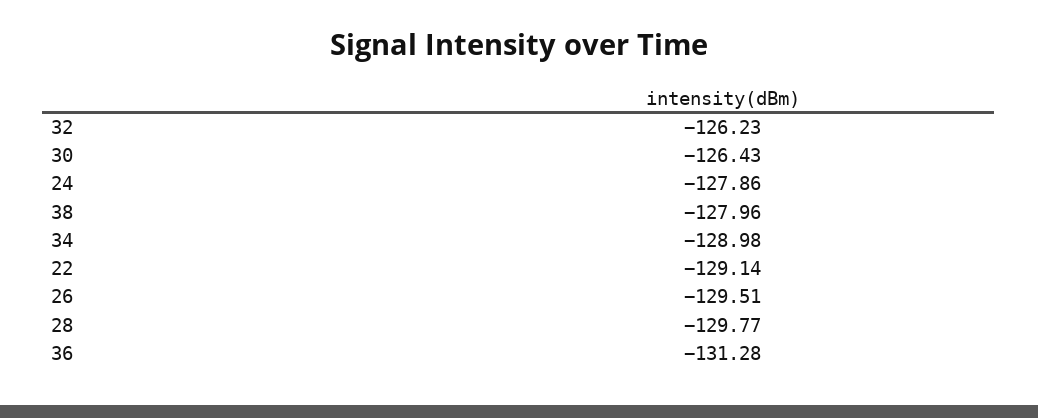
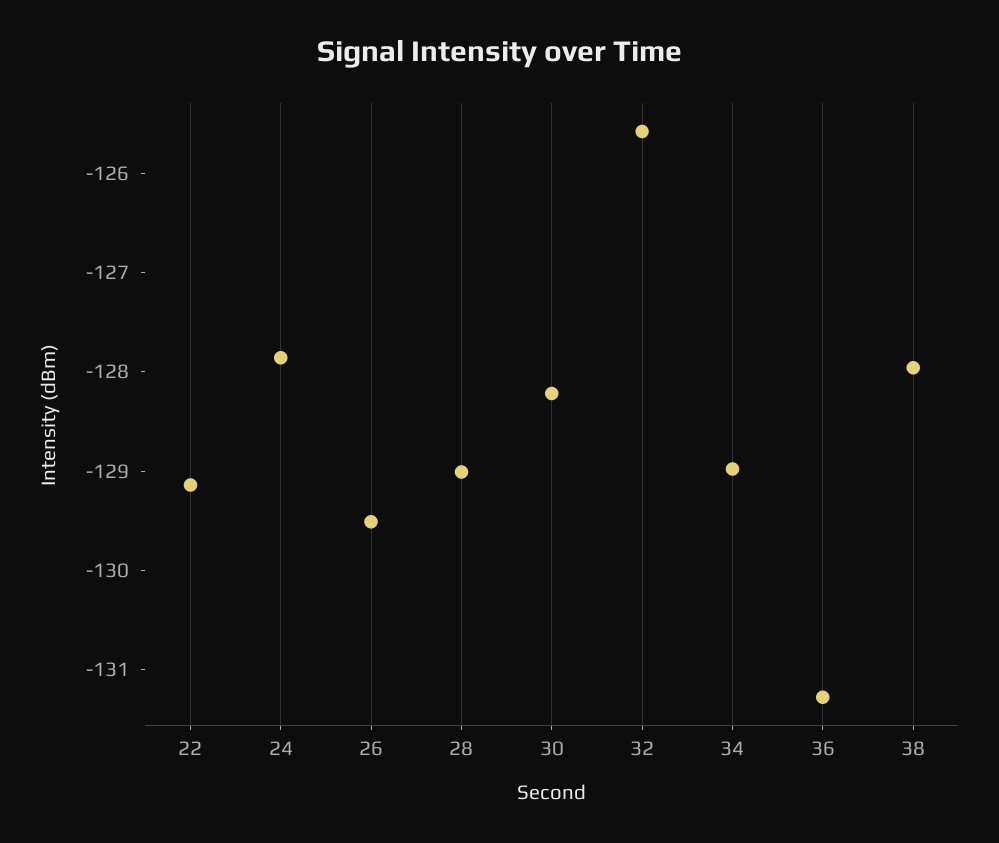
  {
-   "32": -126.23,
+   "32": -125.6,
-   "30": -126.43,
+   "30": -128.2,
    "24": -127.86,
    "38": -127.96,
    "34": -128.98,
    "22": -129.14,
    "26": -129.51,
-   "28": -129.77,
+   "28": -129,
    "36": -131.28
  }

